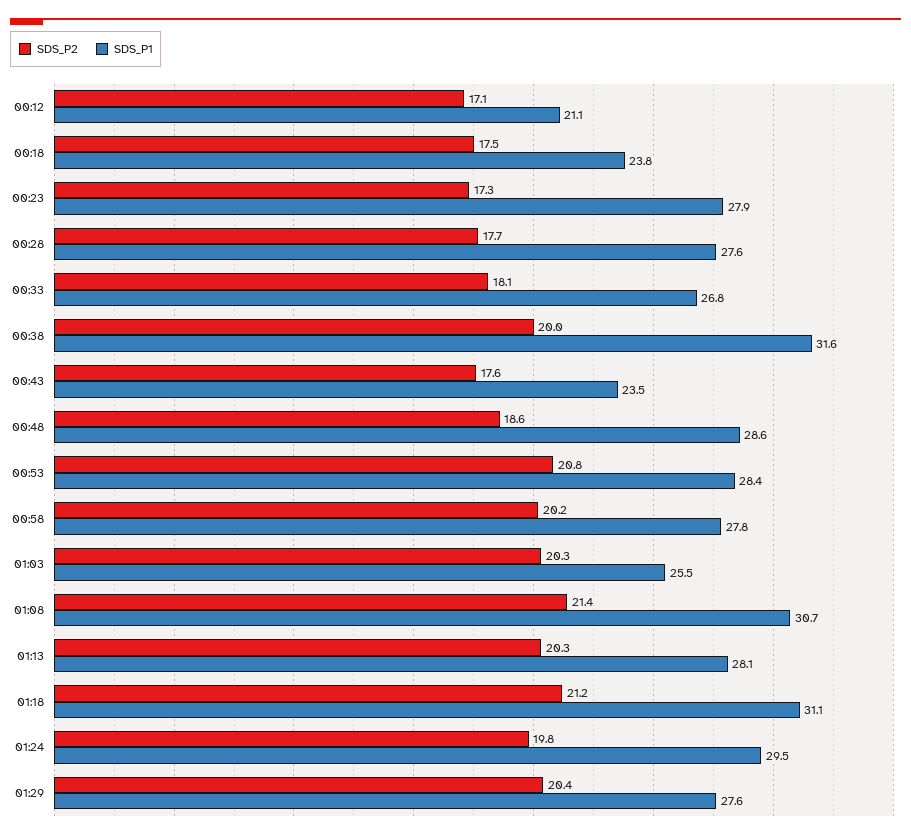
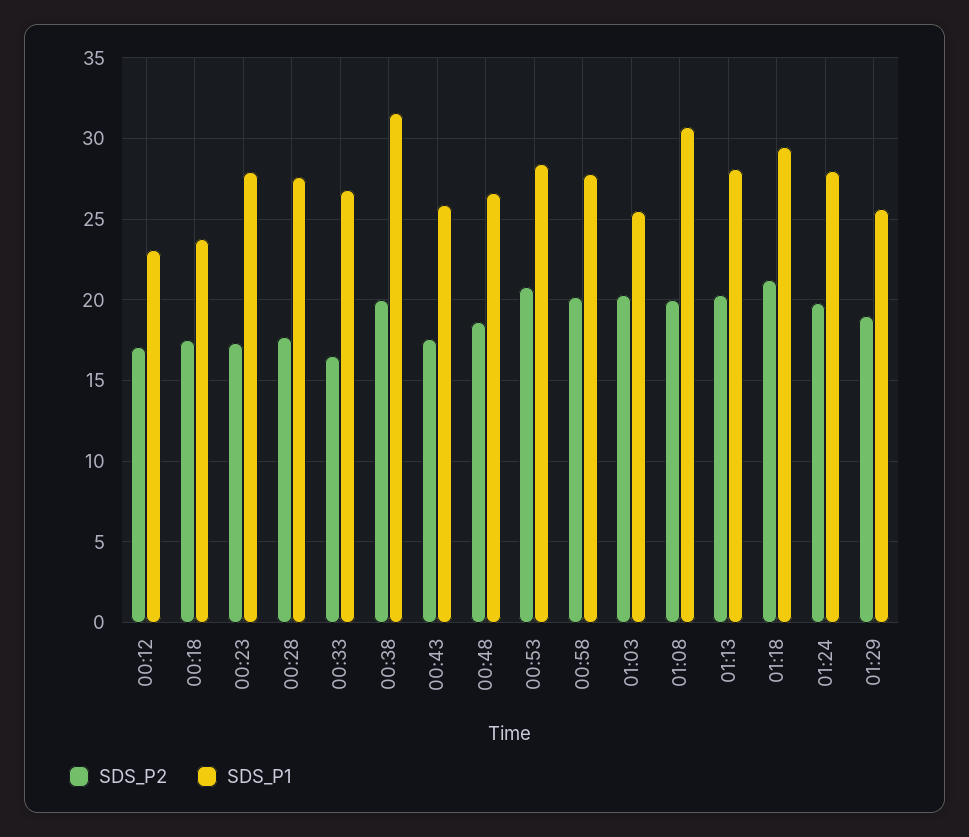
  {
    "SDS_P2": {
      "00:12": 17.1,
      "00:18": 17.5,
      "00:23": 17.3,
      "00:28": 17.7,
-     "00:33": 18.1,
+     "00:33": 16.5,
      "00:38": 20,
      "00:43": 17.6,
      "00:48": 18.6,
      "00:53": 20.8,
      "00:58": 20.2,
      "01:03": 20.3,
-     "01:08": 21.4,
+     "01:08": 20,
      "01:13": 20.3,
      "01:18": 21.2,
      "01:24": 19.8,
-     "01:29": 20.4
+     "01:29": 19
    },
    "SDS_P1": {
-     "00:12": 21.1,
+     "00:12": 23,
      "00:18": 23.8,
      "00:23": 27.9,
      "00:28": 27.6,
      "00:33": 26.8,
      "00:38": 31.6,
-     "00:43": 23.5,
+     "00:43": 26,
-     "00:48": 28.6,
+     "00:48": 26.5,
      "00:53": 28.4,
      "00:58": 27.8,
      "01:03": 25.5,
      "01:08": 30.7,
      "01:13": 28.1,
-     "01:18": 31.1,
+     "01:18": 29.5,
-     "01:24": 29.5,
+     "01:24": 28,
-     "01:29": 27.6
+     "01:29": 25.5
    }
  }

